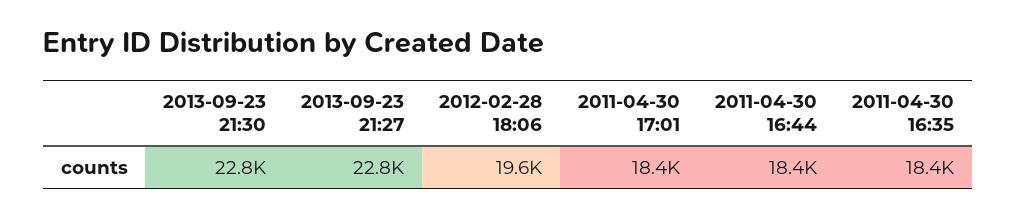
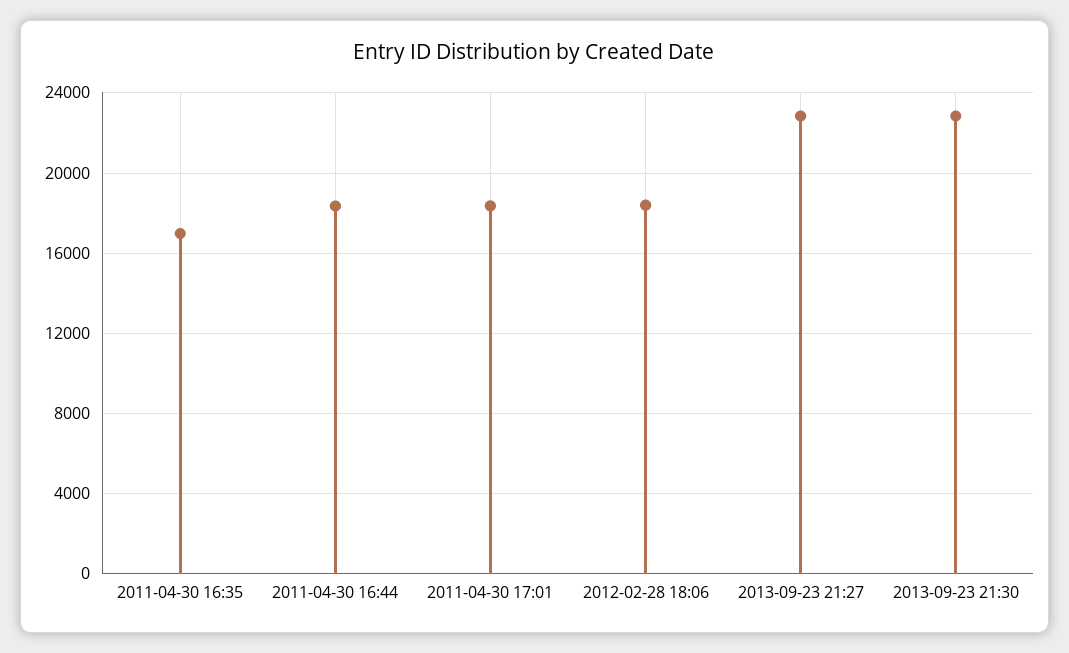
  {
    "2013-09-23 21:30": 22800,
    "2013-09-23 21:27": 22800,
-   "2012-02-28 18:06": 19600,
+   "2012-02-28 18:06": 18500,
    "2011-04-30 17:01": 18400,
    "2011-04-30 16:44": 18400,
-   "2011-04-30 16:35": 18400
+   "2011-04-30 16:35": 17000
  }

